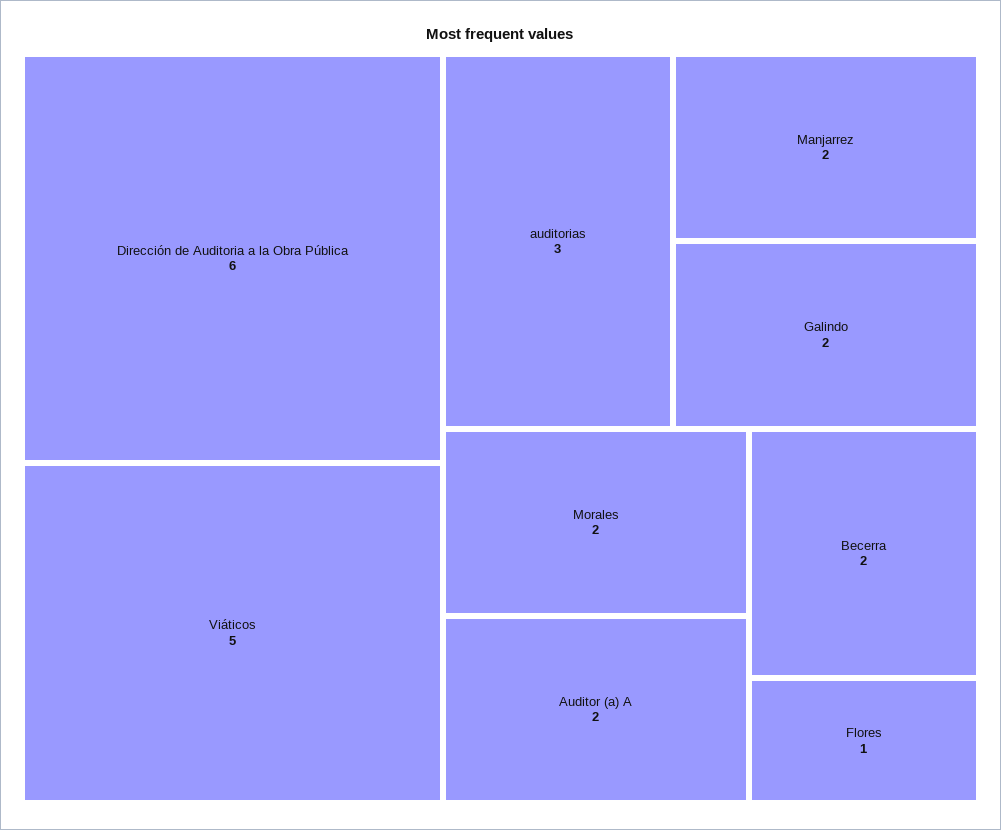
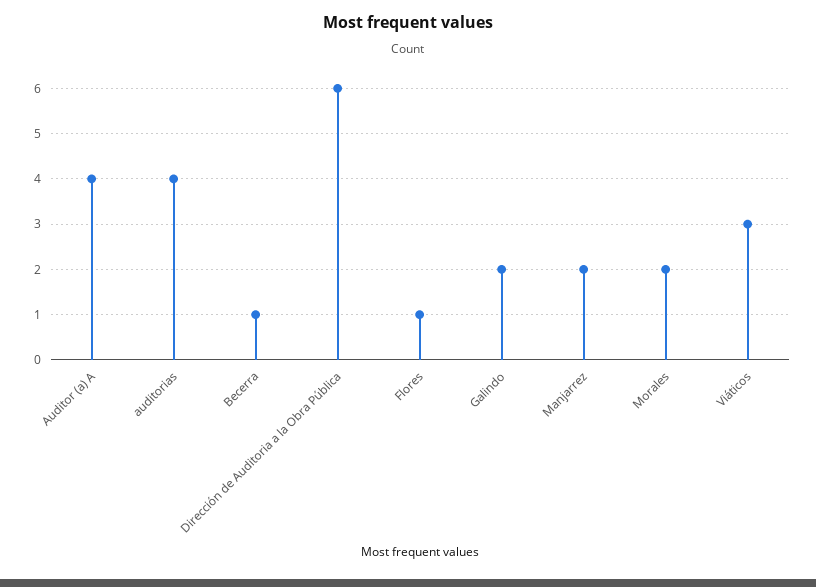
  {
    "Dirección de Auditoria a la Obra Pública": 6,
-   "Viáticos": 5,
+   "Viáticos": 3,
-   "auditorias": 3,
+   "auditorias": 4,
    "Manjarrez": 2,
    "Galindo": 2,
    "Morales": 2,
-   "Auditor (a) A": 2,
+   "Auditor (a) A": 4,
-   "Becerra": 2,
+   "Becerra": 1,
    "Flores": 1
  }

